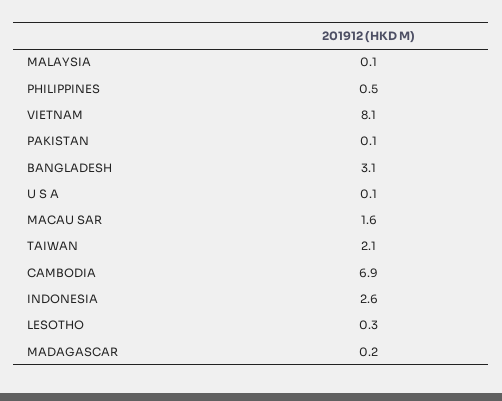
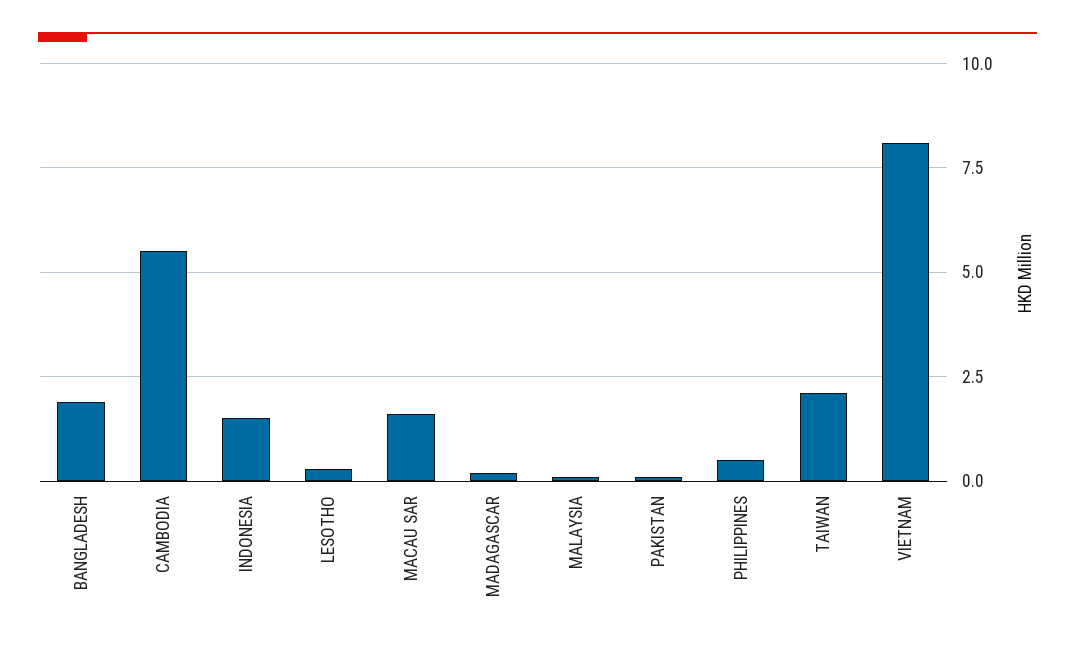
  {
    "MALAYSIA": 0.1,
    "PHILIPPINES": 0.5,
    "VIETNAM": 8.1,
    "PAKISTAN": 0.1,
-   "BANGLADESH": 3.1,
+   "BANGLADESH": 2,
-   "U S A": 0.1,
    "MACAU SAR": 1.6,
    "TAIWAN": 2.1,
-   "CAMBODIA": 6.9,
+   "CAMBODIA": 5.5,
-   "INDONESIA": 2.6,
+   "INDONESIA": 1.5,
    "LESOTHO": 0.3,
    "MADAGASCAR": 0.2
  }

